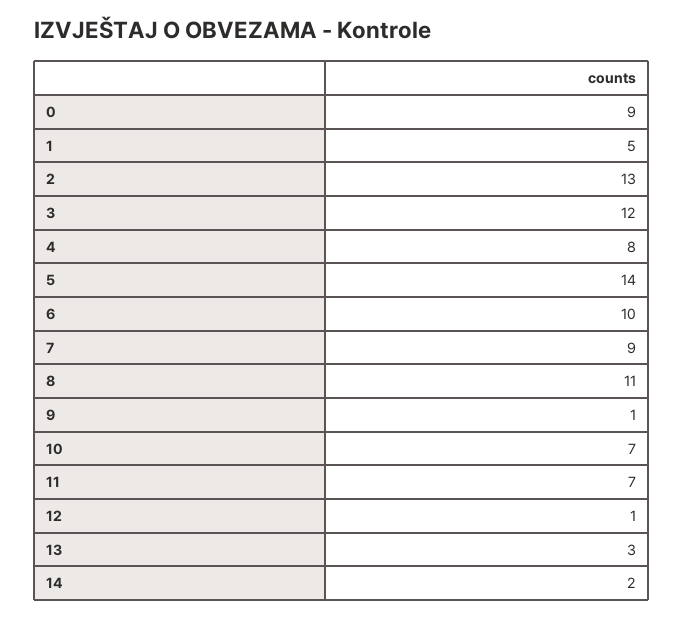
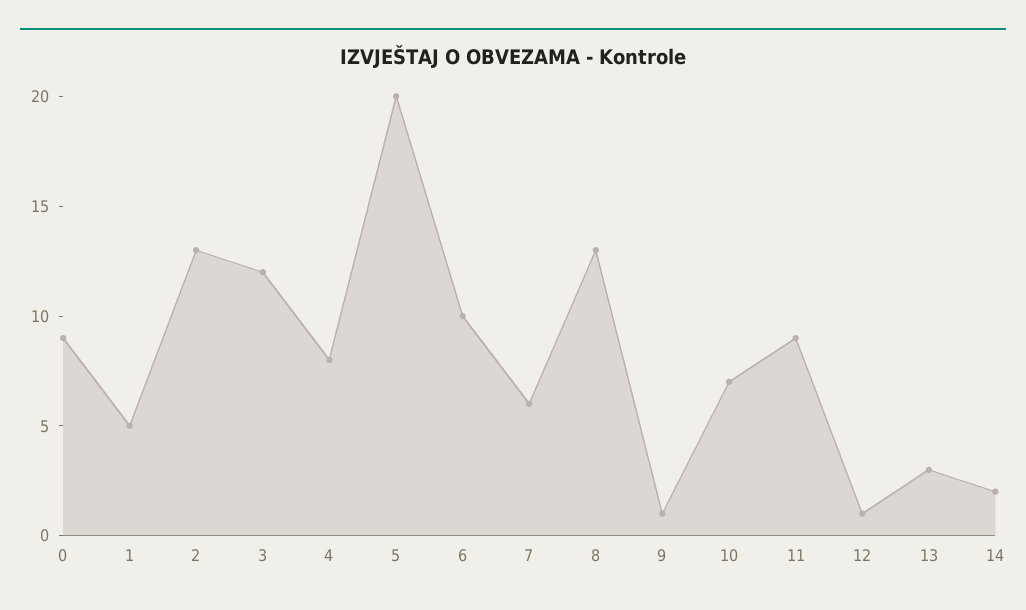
  {
    "0": 9,
    "1": 5,
    "2": 13,
    "3": 12,
    "4": 8,
-   "5": 14,
+   "5": 20,
    "6": 10,
-   "7": 9,
+   "7": 6,
-   "8": 11,
+   "8": 13,
    "9": 1,
    "10": 7,
-   "11": 7,
+   "11": 9,
    "12": 1,
    "13": 3,
    "14": 2
  }

